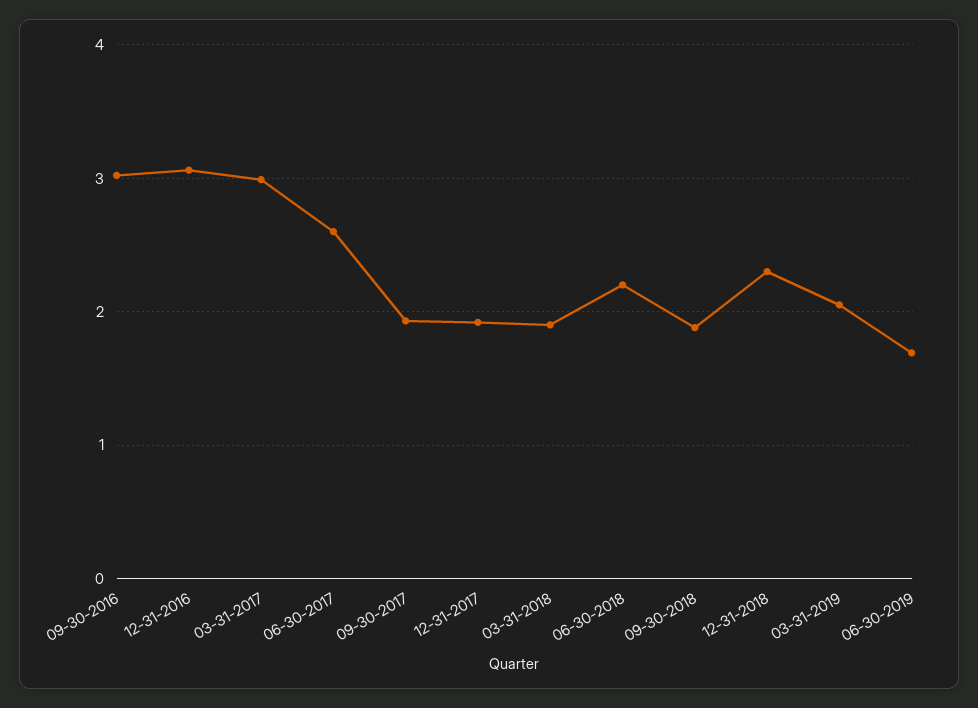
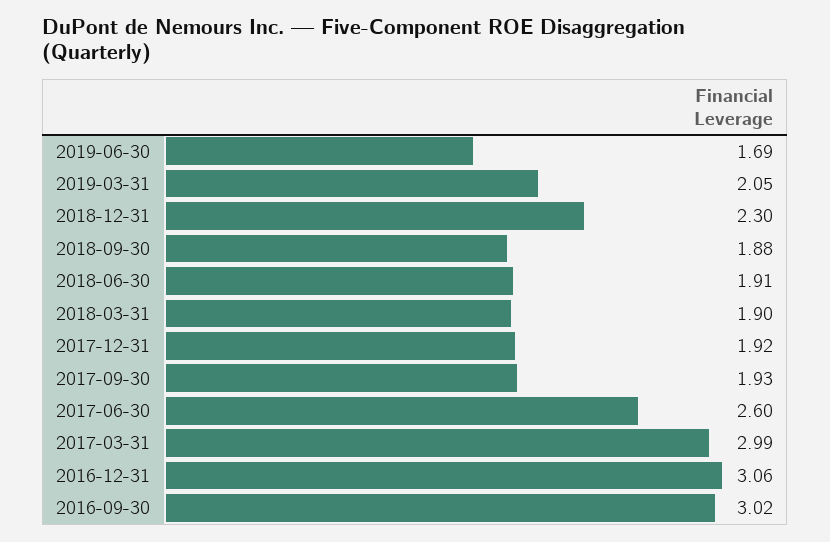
  {
    "09-30-2016": 3.02,
    "12-31-2016": 3.06,
    "03-31-2017": 2.99,
    "06-30-2017": 2.6,
    "09-30-2017": 1.93,
    "12-31-2017": 1.92,
    "03-31-2018": 1.9,
-   "06-30-2018": 2.2,
+   "06-30-2018": 1.91,
    "09-30-2018": 1.88,
    "12-31-2018": 2.3,
    "03-31-2019": 2.05,
    "06-30-2019": 1.69
  }

